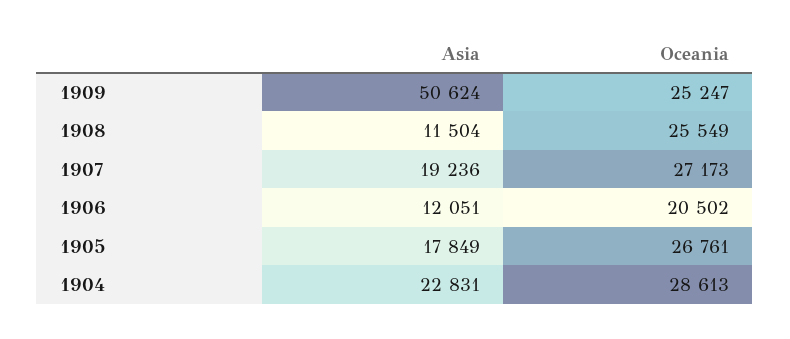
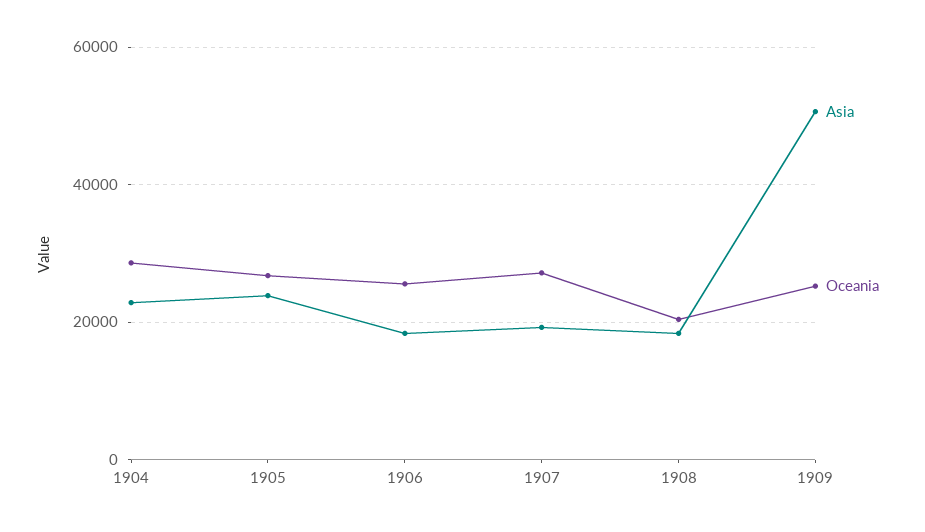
  {
    "Asia": {
      "1909": 50624,
-     "1908": 11504,
+     "1908": 18000,
      "1907": 19236,
-     "1906": 12051,
+     "1906": 18000,
-     "1905": 17849,
+     "1905": 24000,
      "1904": 22831
    },
    "Oceania": {
      "1909": 25247,
-     "1908": 25549,
+     "1908": 20000,
      "1907": 27173,
-     "1906": 20502,
+     "1906": 26000,
      "1905": 26761,
      "1904": 28613
    }
  }

